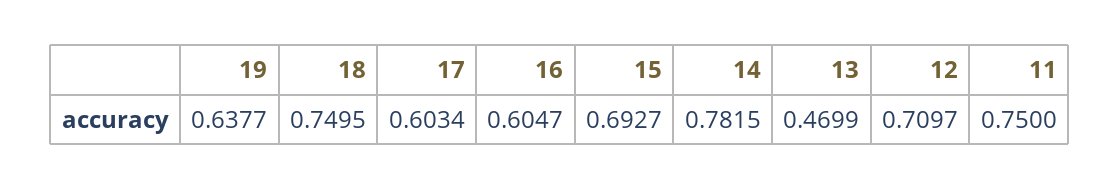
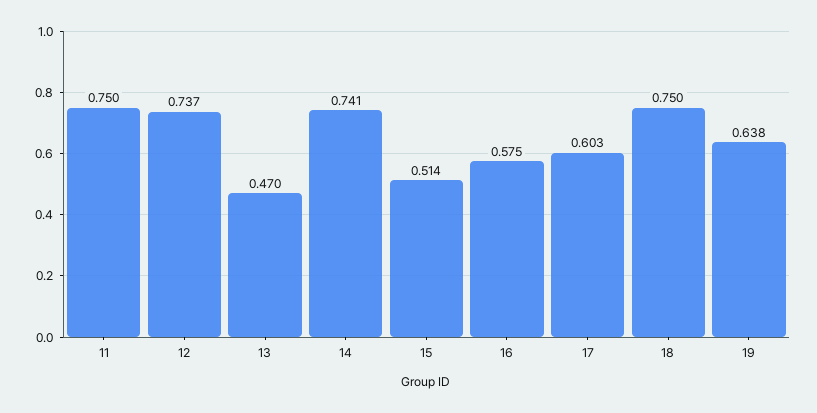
  {
    "19": 0.6377,
    "18": 0.7495,
    "17": 0.6034,
-   "16": 0.6047,
+   "16": 0.575,
-   "15": 0.6927,
+   "15": 0.514,
-   "14": 0.7815,
+   "14": 0.741,
    "13": 0.4699,
-   "12": 0.7097,
+   "12": 0.737,
    "11": 0.75
  }

